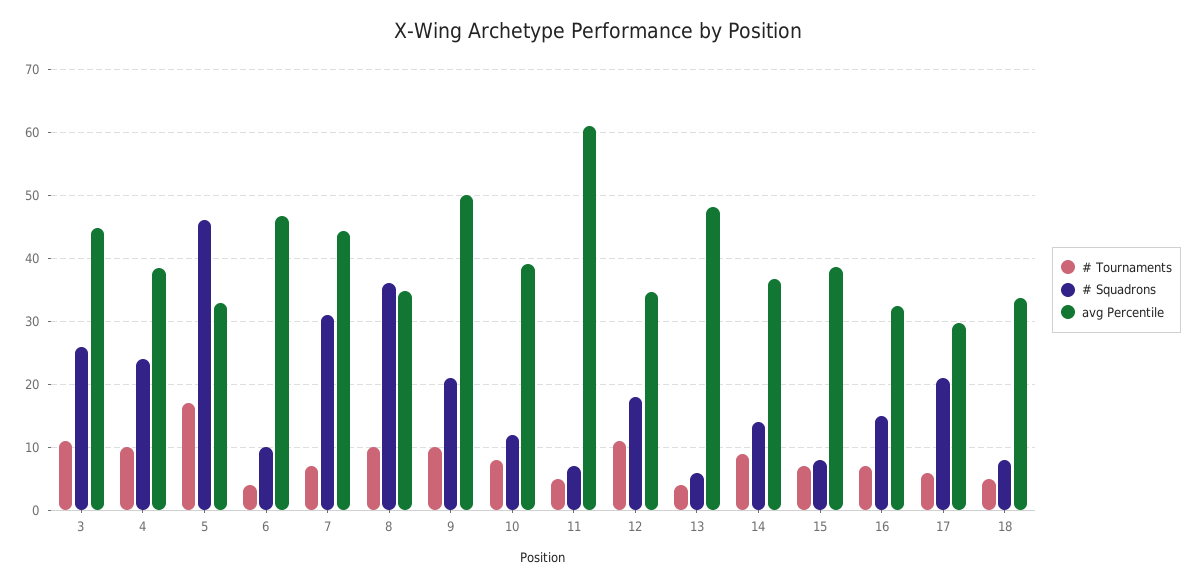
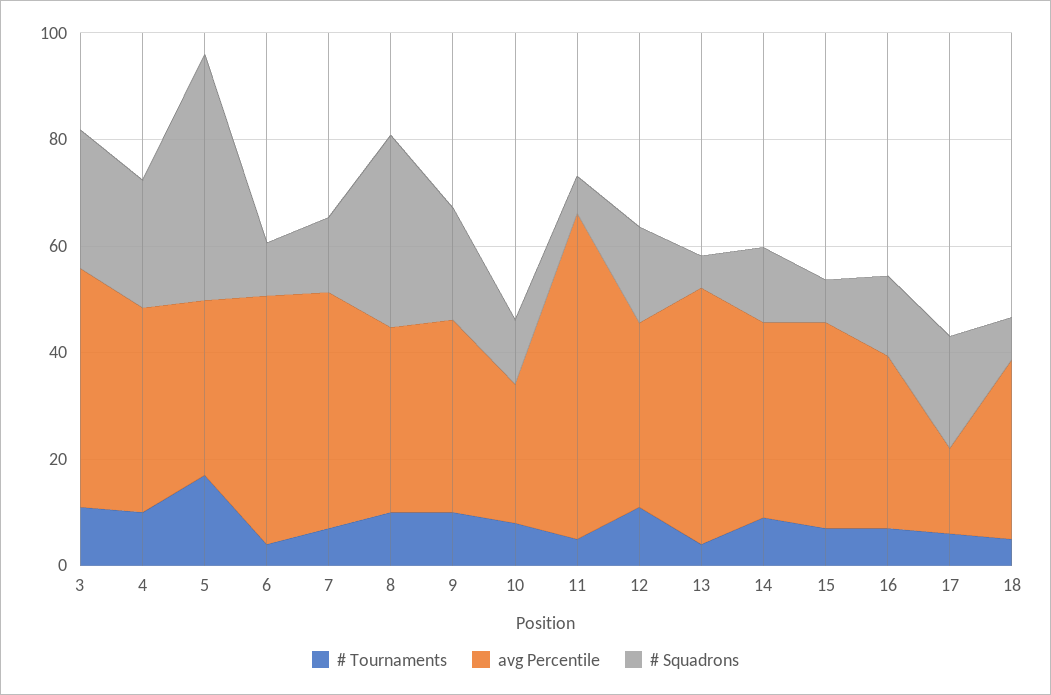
  {
    "# Tournaments": {
      "3": 11,
      "4": 10,
      "5": 17,
      "6": 4,
      "7": 7,
      "8": 10,
      "9": 10,
      "10": 8,
      "11": 5,
      "12": 11,
      "13": 4,
      "14": 9,
      "15": 7,
      "16": 7,
      "17": 6,
      "18": 5
    },
    "# Squadrons": {
      "3": 26,
      "4": 24,
      "5": 46,
      "6": 10,
-     "7": 31,
+     "7": 15,
      "8": 36,
      "9": 21,
      "10": 12,
      "11": 7,
      "12": 18,
      "13": 6,
      "14": 14,
      "15": 8,
      "16": 15,
      "17": 21,
      "18": 8
    },
    "avg Percentile": {
      "3": 45,
      "4": 38,
      "5": 33,
      "6": 47,
      "7": 44,
      "8": 35,
-     "9": 50,
+     "9": 35,
-     "10": 39,
+     "10": 25,
      "11": 61,
      "12": 35,
      "13": 48,
      "14": 37,
      "15": 39,
      "16": 32,
-     "17": 30,
+     "17": 15,
      "18": 34
    }
  }

